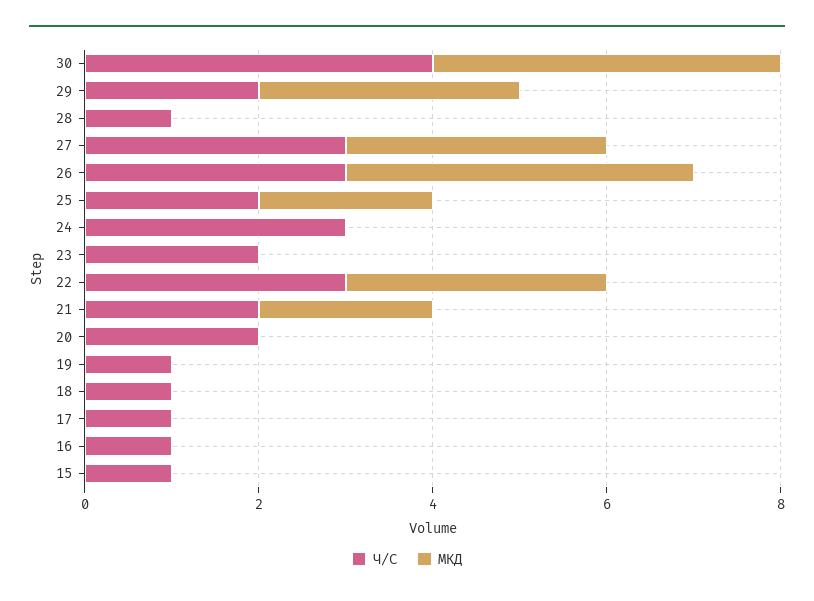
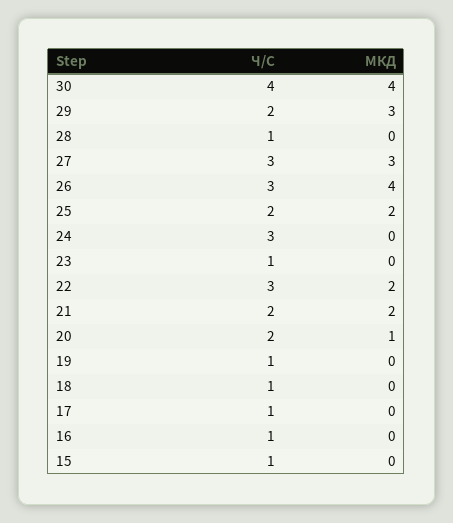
  {
    "Ч/С": {
      "30": 4,
      "29": 2,
      "28": 1,
      "27": 3,
      "26": 3,
      "25": 2,
      "24": 3,
-     "23": 2,
+     "23": 1,
      "22": 3,
      "21": 2,
      "20": 2,
      "19": 1,
      "18": 1,
      "17": 1,
      "16": 1,
      "15": 1
    },
    "МКД": {
      "30": 4,
      "29": 3,
      "28": 0,
      "27": 3,
      "26": 4,
      "25": 2,
      "24": 0,
      "23": 0,
-     "22": 3,
+     "22": 2,
      "21": 2,
-     "20": 0,
+     "20": 1,
      "19": 0,
      "18": 0,
      "17": 0,
      "16": 0,
      "15": 0
    }
  }

